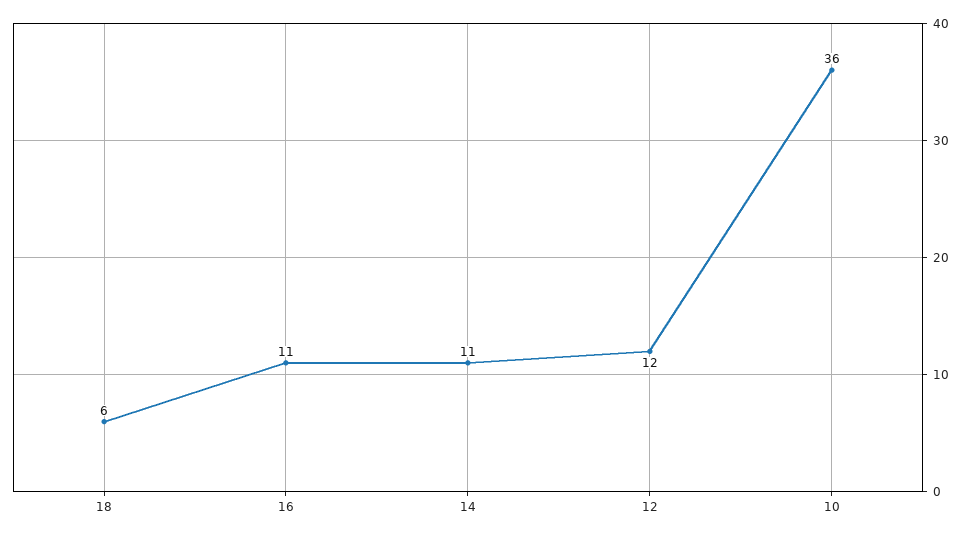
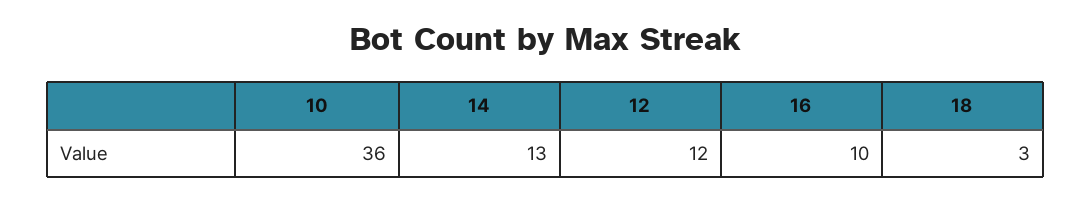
  {
-   "18": 6,
+   "18": 3,
-   "16": 11,
+   "16": 10,
-   "14": 11,
+   "14": 13,
    "12": 12,
    "10": 36
  }

